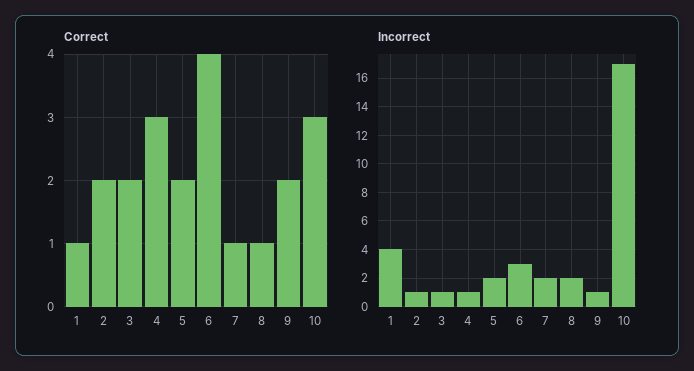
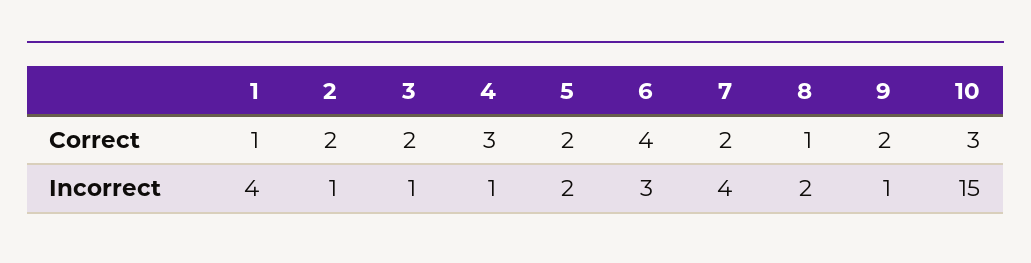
  {
    "Correct": {
      "1": 1,
      "2": 2,
      "3": 2,
      "4": 3,
      "5": 2,
      "6": 4,
-     "7": 1,
+     "7": 2,
      "8": 1,
      "9": 2,
      "10": 3
    },
    "Incorrect": {
      "1": 4,
      "2": 1,
      "3": 1,
      "4": 1,
      "5": 2,
      "6": 3,
-     "7": 2,
+     "7": 4,
      "8": 2,
      "9": 1,
-     "10": 17
+     "10": 15
    }
  }

